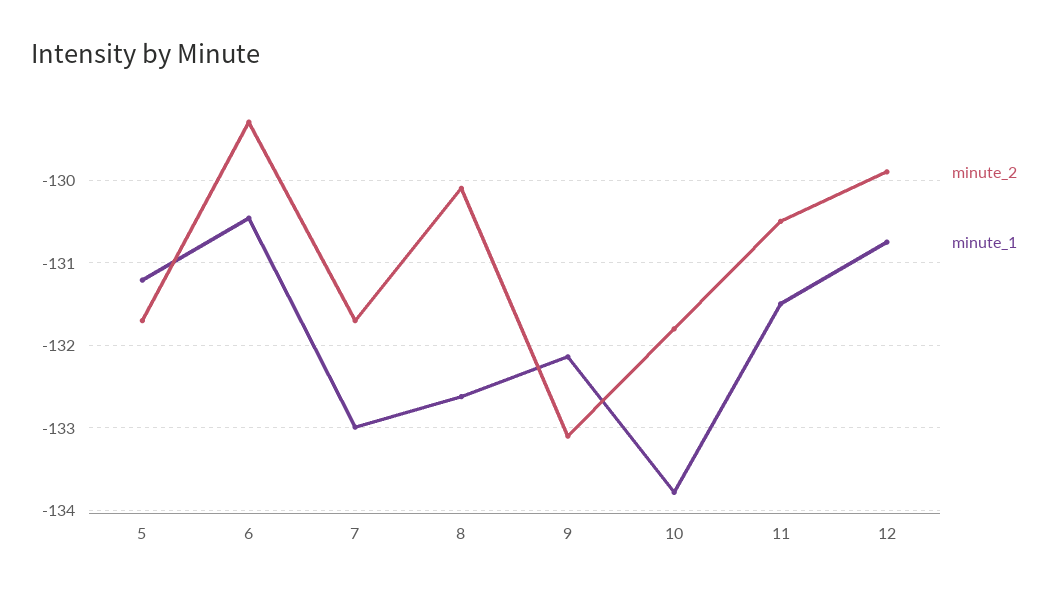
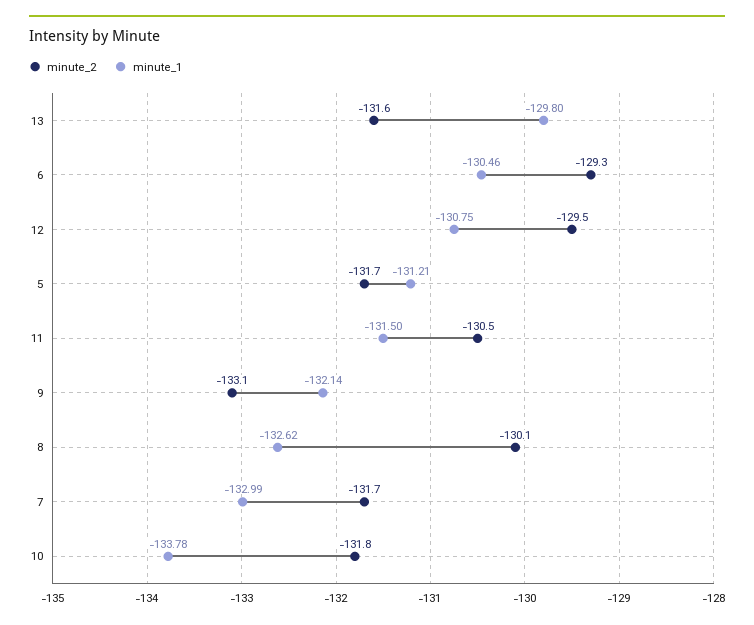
  {
    "minute_2": {
      "5": -131.7,
      "6": -129.3,
      "7": -131.7,
      "8": -130.1,
      "9": -133.1,
      "10": -131.8,
      "11": -130.5,
-     "12": -129.9
+     "12": -129.5,
+     "13": -131.6
    },
    "minute_1": {
      "5": -131.21,
      "6": -130.46,
      "7": -132.99,
      "8": -132.62,
      "9": -132.14,
      "10": -133.78,
      "11": -131.5,
-     "12": -130.75
+     "12": -130.75,
+     "13": -129.8
    }
  }

